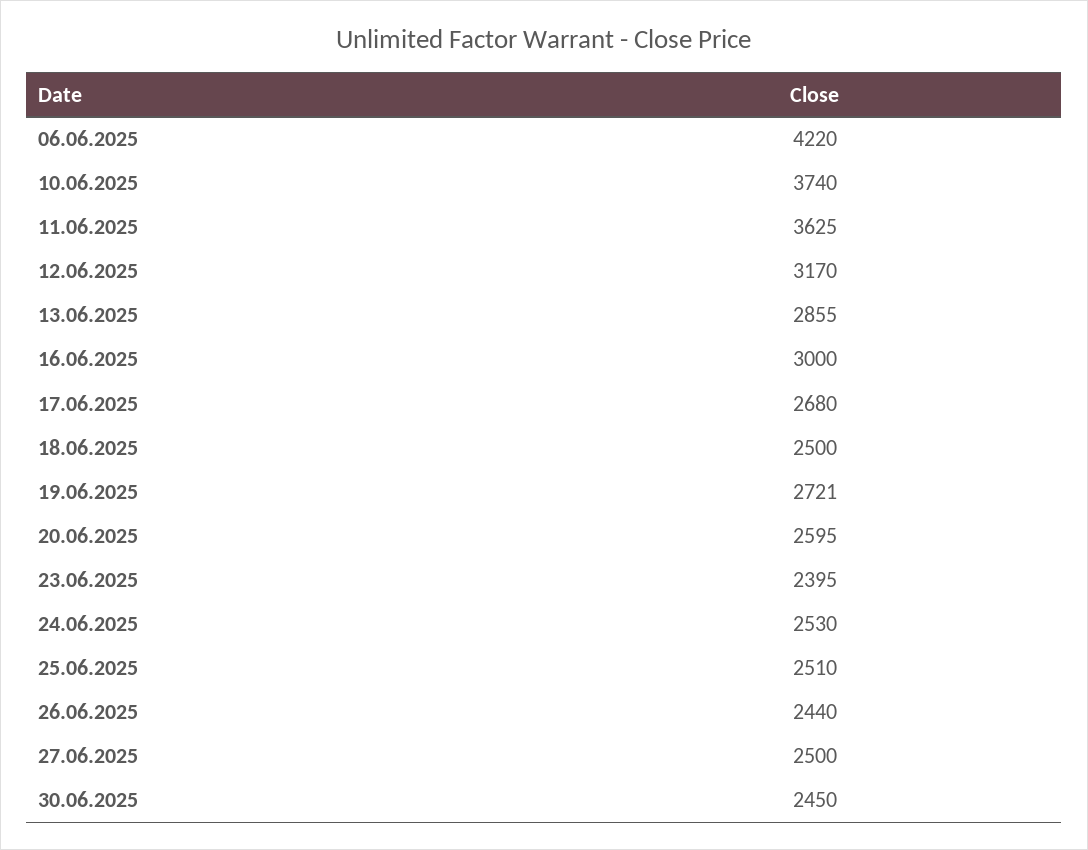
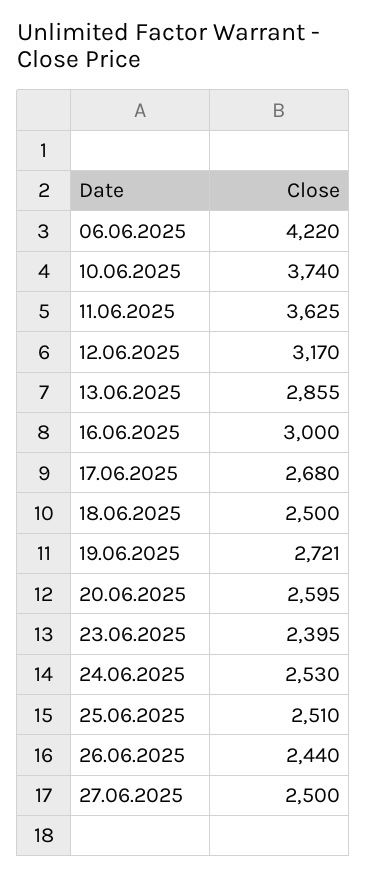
  {
    "06.06.2025": 4220,
    "10.06.2025": 3740,
    "11.06.2025": 3625,
    "12.06.2025": 3170,
    "13.06.2025": 2855,
    "16.06.2025": 3000,
    "17.06.2025": 2680,
    "18.06.2025": 2500,
    "19.06.2025": 2721,
    "20.06.2025": 2595,
    "23.06.2025": 2395,
    "24.06.2025": 2530,
    "25.06.2025": 2510,
    "26.06.2025": 2440,
-   "27.06.2025": 2500,
+   "27.06.2025": 2500
-   "30.06.2025": 2450
  }

